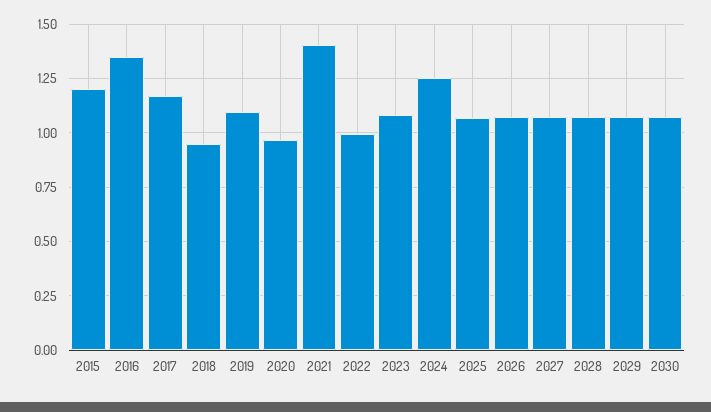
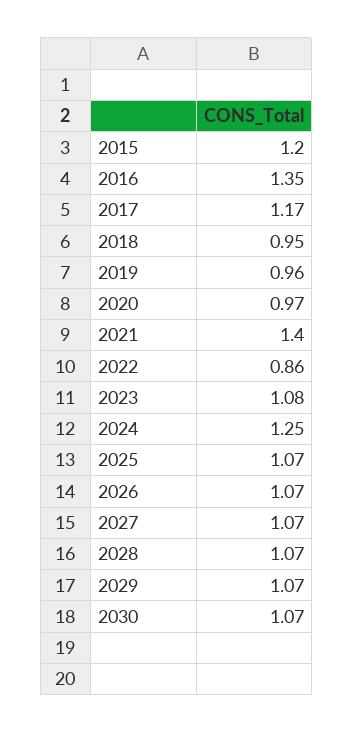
  {
    "2015": 1.2,
    "2016": 1.35,
    "2017": 1.17,
    "2018": 0.95,
-   "2019": 1.1,
+   "2019": 0.96,
    "2020": 0.97,
    "2021": 1.4,
-   "2022": 1,
+   "2022": 0.86,
    "2023": 1.08,
    "2024": 1.25,
    "2025": 1.07,
    "2026": 1.07,
    "2027": 1.07,
    "2028": 1.07,
    "2029": 1.07,
    "2030": 1.07
  }

